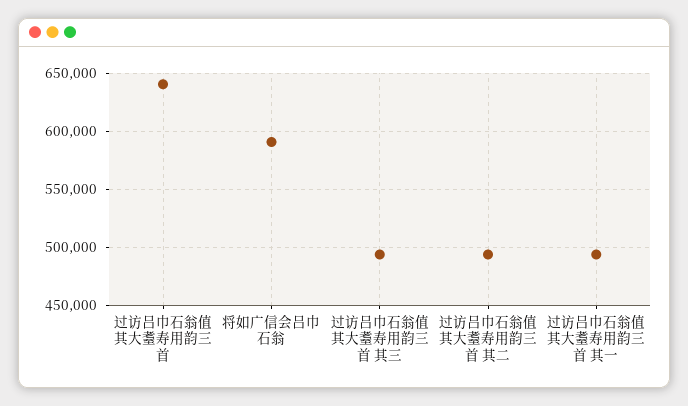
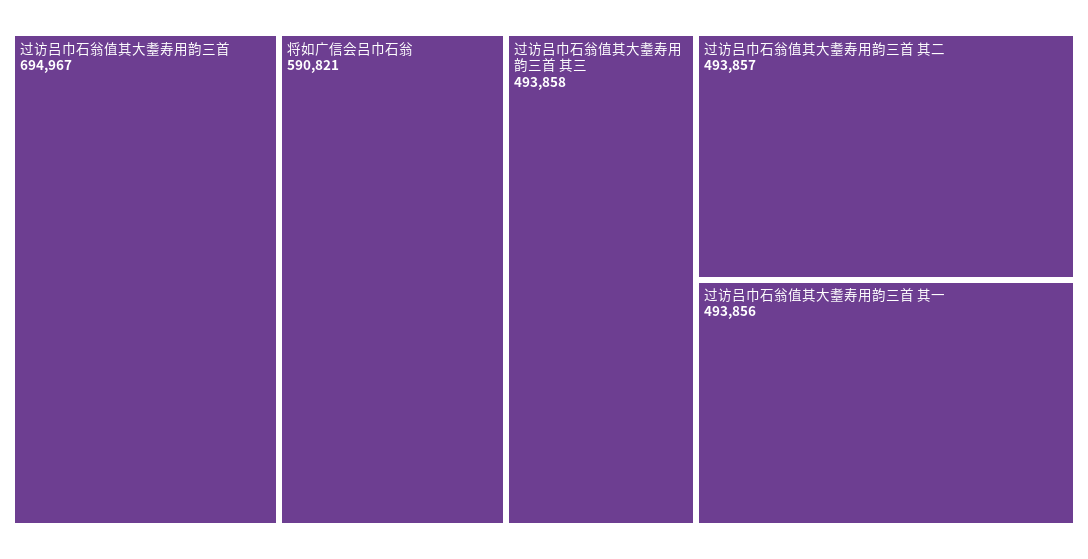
  {
-   "过访吕巾石翁值其大耋寿用韵三首": 640000,
+   "过访吕巾石翁值其大耋寿用韵三首": 694967,
    "将如广信会吕巾石翁": 590821,
    "过访吕巾石翁值其大耋寿用韵三首 其三": 493858,
    "过访吕巾石翁值其大耋寿用韵三首 其二": 493857,
    "过访吕巾石翁值其大耋寿用韵三首 其一": 493856
  }

